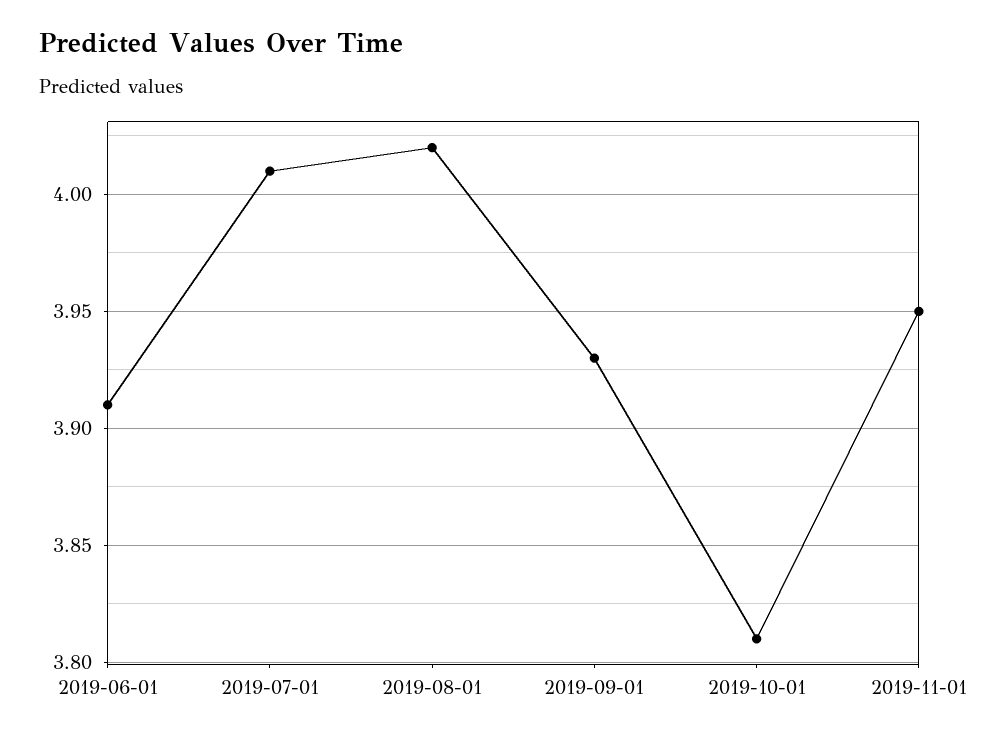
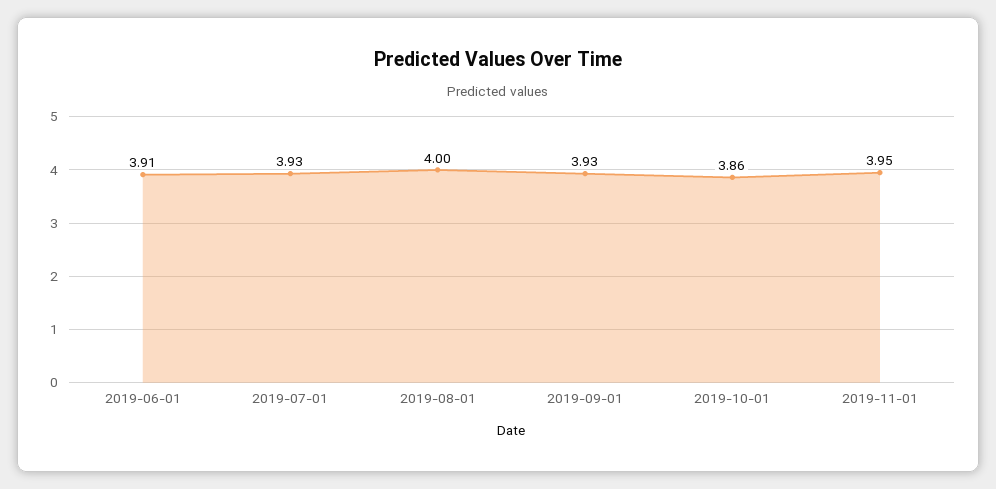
  {
    "2019-06-01": 3.91,
-   "2019-07-01": 4.01,
+   "2019-07-01": 3.93,
-   "2019-08-01": 4.02,
+   "2019-08-01": 4,
    "2019-09-01": 3.93,
-   "2019-10-01": 3.81,
+   "2019-10-01": 3.86,
    "2019-11-01": 3.95
  }

